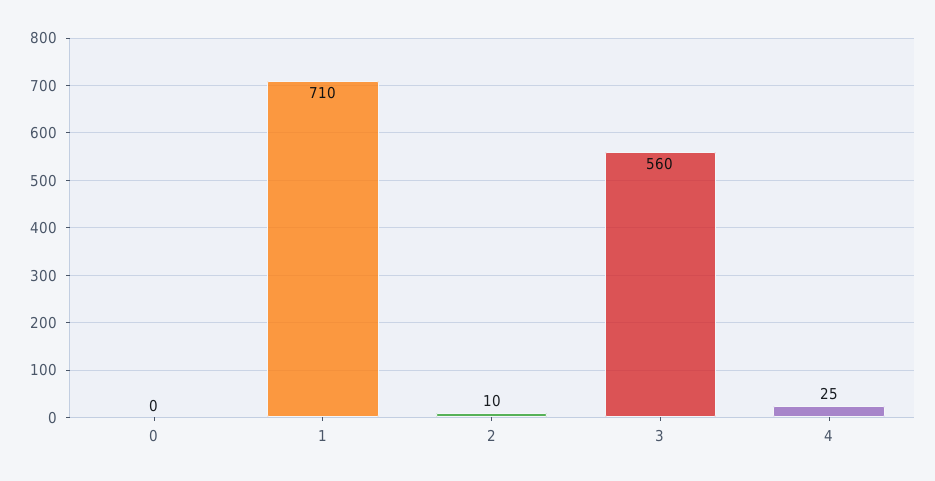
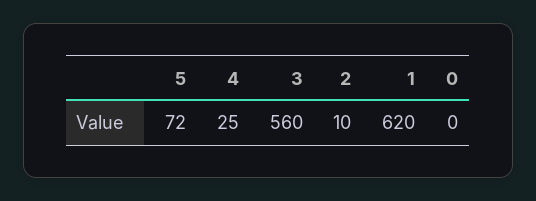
  {
    "0": 0,
-   "1": 710,
+   "1": 620,
    "2": 10,
    "3": 560,
-   "4": 25
+   "4": 25,
+   "5": 72
  }

